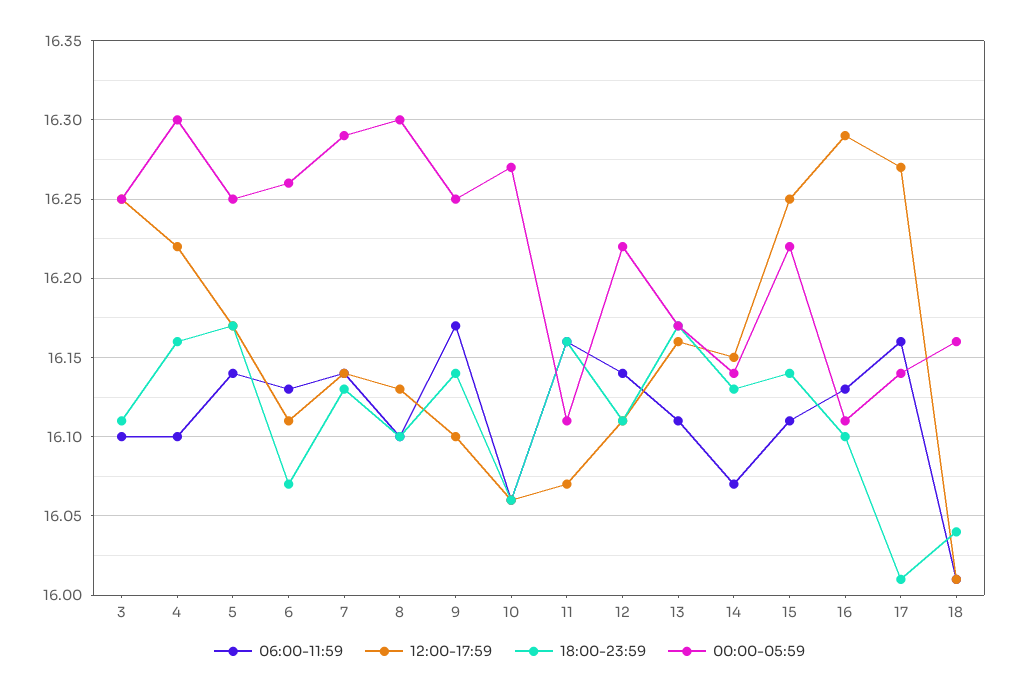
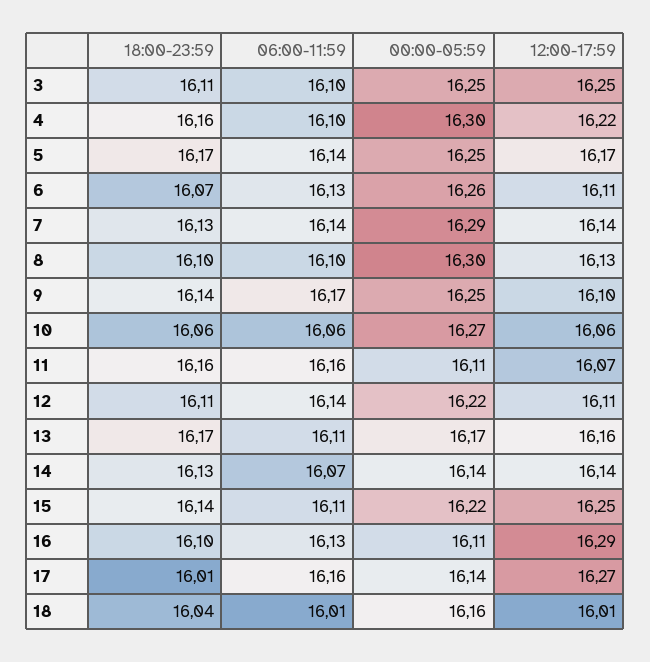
  {
    "06:00-11:59": {
      "3": 16.1,
      "4": 16.1,
      "5": 16.14,
      "6": 16.13,
      "7": 16.14,
      "8": 16.1,
      "9": 16.17,
      "10": 16.06,
      "11": 16.16,
      "12": 16.14,
      "13": 16.11,
      "14": 16.07,
      "15": 16.11,
      "16": 16.13,
      "17": 16.16,
      "18": 16.01
    },
    "12:00-17:59": {
      "3": 16.25,
      "4": 16.22,
      "5": 16.17,
      "6": 16.11,
      "7": 16.14,
      "8": 16.13,
      "9": 16.1,
      "10": 16.06,
      "11": 16.07,
      "12": 16.11,
      "13": 16.16,
-     "14": 16.15,
+     "14": 16.14,
      "15": 16.25,
      "16": 16.29,
      "17": 16.27,
      "18": 16.01
    },
    "18:00-23:59": {
      "3": 16.11,
      "4": 16.16,
      "5": 16.17,
      "6": 16.07,
      "7": 16.13,
      "8": 16.1,
      "9": 16.14,
      "10": 16.06,
      "11": 16.16,
      "12": 16.11,
      "13": 16.17,
      "14": 16.13,
      "15": 16.14,
      "16": 16.1,
      "17": 16.01,
      "18": 16.04
    },
    "00:00-05:59": {
      "3": 16.25,
      "4": 16.3,
      "5": 16.25,
      "6": 16.26,
      "7": 16.29,
      "8": 16.3,
      "9": 16.25,
      "10": 16.27,
      "11": 16.11,
      "12": 16.22,
      "13": 16.17,
      "14": 16.14,
      "15": 16.22,
      "16": 16.11,
      "17": 16.14,
      "18": 16.16
    }
  }

